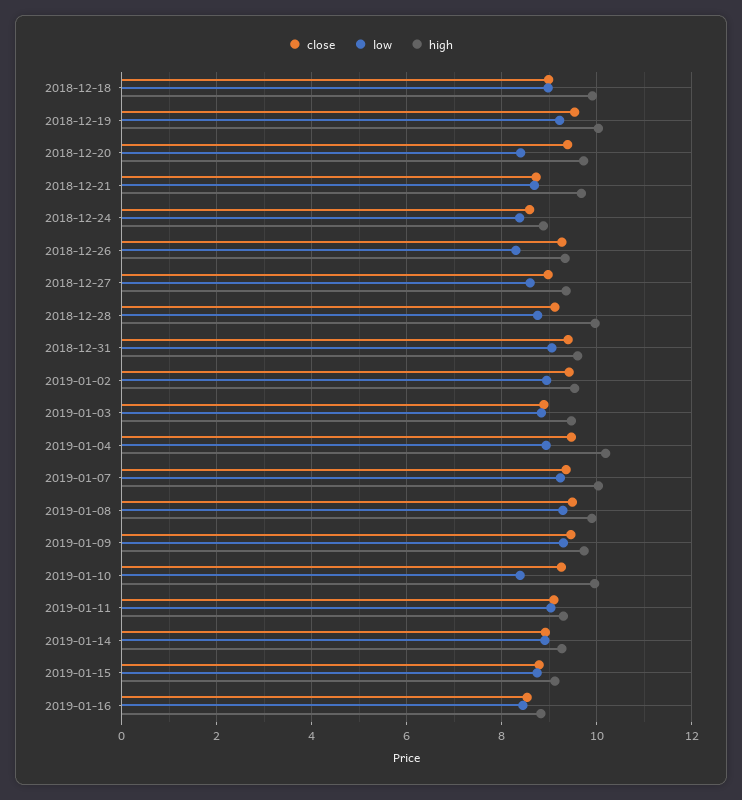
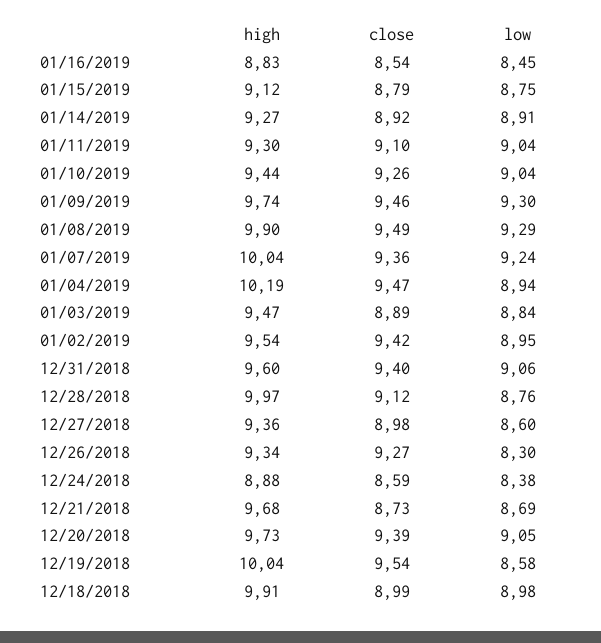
  {
    "close": {
      "2018-12-18": 8.99,
      "2018-12-19": 9.54,
      "2018-12-20": 9.39,
      "2018-12-21": 8.73,
      "2018-12-24": 8.59,
      "2018-12-26": 9.27,
      "2018-12-27": 8.98,
      "2018-12-28": 9.12,
      "2018-12-31": 9.4,
      "2019-01-02": 9.42,
      "2019-01-03": 8.89,
      "2019-01-04": 9.47,
      "2019-01-07": 9.36,
      "2019-01-08": 9.49,
      "2019-01-09": 9.46,
      "2019-01-10": 9.26,
      "2019-01-11": 9.1,
      "2019-01-14": 8.92,
      "2019-01-15": 8.79,
      "2019-01-16": 8.54
    },
    "low": {
      "2018-12-18": 8.98,
-     "2018-12-19": 9.2,
+     "2018-12-19": 8.58,
-     "2018-12-20": 8.4,
+     "2018-12-20": 9.05,
      "2018-12-21": 8.69,
      "2018-12-24": 8.38,
      "2018-12-26": 8.3,
      "2018-12-27": 8.6,
      "2018-12-28": 8.76,
      "2018-12-31": 9.06,
      "2019-01-02": 8.95,
      "2019-01-03": 8.84,
      "2019-01-04": 8.94,
      "2019-01-07": 9.24,
      "2019-01-08": 9.29,
      "2019-01-09": 9.3,
-     "2019-01-10": 8.4,
+     "2019-01-10": 9.04,
      "2019-01-11": 9.04,
      "2019-01-14": 8.91,
      "2019-01-15": 8.75,
      "2019-01-16": 8.45
    },
    "high": {
      "2018-12-18": 9.91,
      "2018-12-19": 10.04,
      "2018-12-20": 9.73,
      "2018-12-21": 9.68,
      "2018-12-24": 8.88,
      "2018-12-26": 9.34,
      "2018-12-27": 9.36,
      "2018-12-28": 9.97,
      "2018-12-31": 9.6,
      "2019-01-02": 9.54,
      "2019-01-03": 9.47,
      "2019-01-04": 10.19,
      "2019-01-07": 10.04,
      "2019-01-08": 9.9,
      "2019-01-09": 9.74,
-     "2019-01-10": 10,
+     "2019-01-10": 9.44,
      "2019-01-11": 9.3,
      "2019-01-14": 9.27,
      "2019-01-15": 9.12,
      "2019-01-16": 8.83
    }
  }

